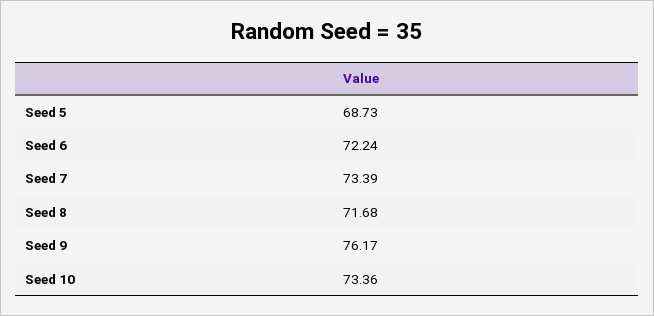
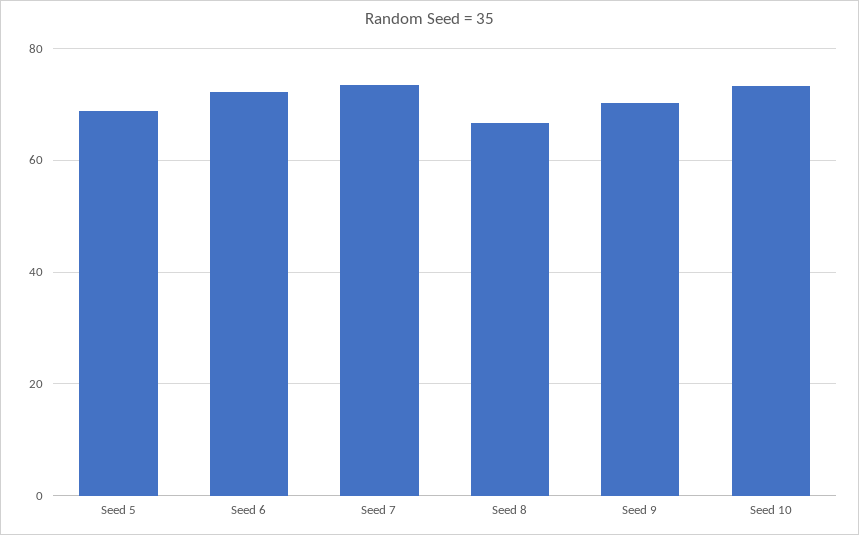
  {
    "Seed 5": 68.73,
    "Seed 6": 72.24,
    "Seed 7": 73.39,
-   "Seed 8": 71.68,
+   "Seed 8": 66,
-   "Seed 9": 76.17,
+   "Seed 9": 70,
    "Seed 10": 73.36
  }

